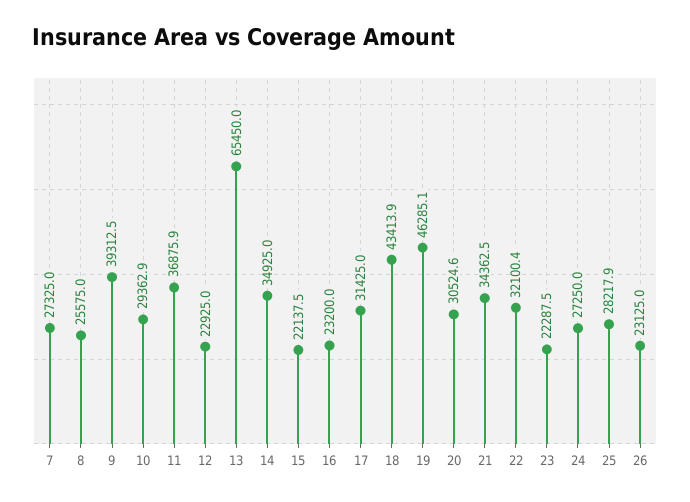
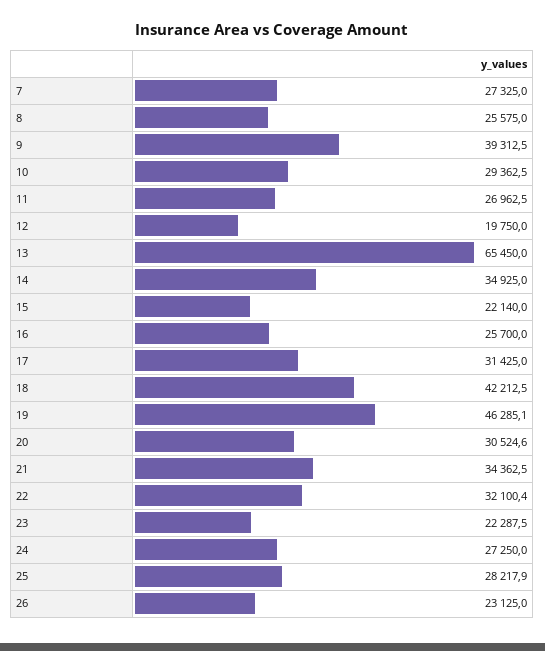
  {
    "7": 27325,
    "8": 25575,
    "9": 39312.5,
-   "10": 29362.9,
+   "10": 29362.5,
-   "11": 36875.9,
+   "11": 26962.5,
-   "12": 22925,
+   "12": 19750,
    "13": 65450,
    "14": 34925,
-   "15": 22137.5,
+   "15": 22140,
-   "16": 23200,
+   "16": 25700,
    "17": 31425,
-   "18": 43413.9,
+   "18": 42212.5,
    "19": 46285.1,
    "20": 30524.6,
    "21": 34362.5,
    "22": 32100.4,
    "23": 22287.5,
    "24": 27250,
    "25": 28217.9,
    "26": 23125
  }

